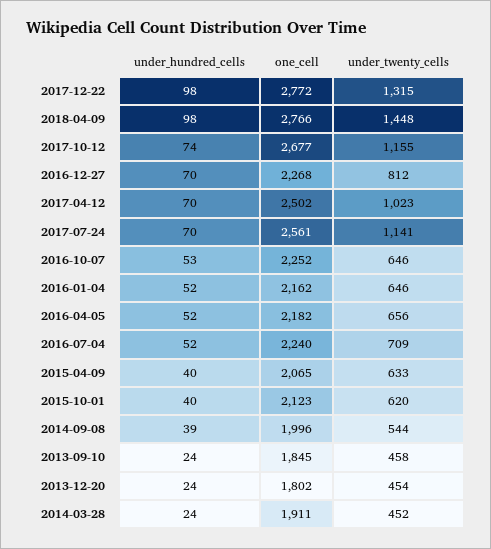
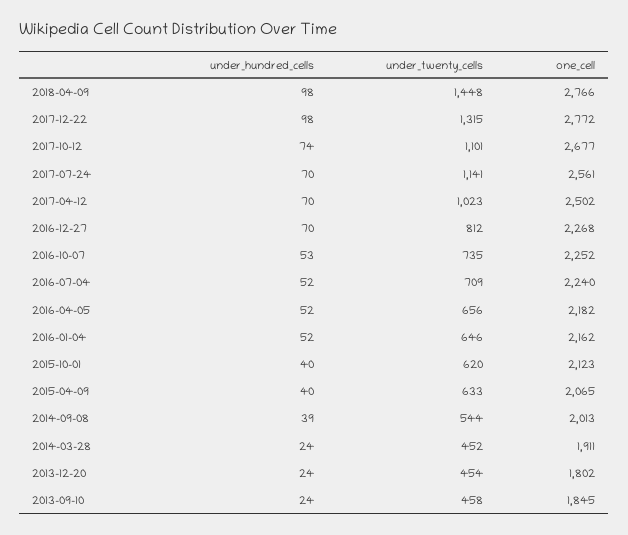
  {
    "under_hundred_cells": {
      "2017-12-22": 98,
      "2018-04-09": 98,
      "2017-10-12": 74,
      "2016-12-27": 70,
      "2017-04-12": 70,
      "2017-07-24": 70,
      "2016-10-07": 53,
      "2016-01-04": 52,
      "2016-04-05": 52,
      "2016-07-04": 52,
      "2015-04-09": 40,
      "2015-10-01": 40,
      "2014-09-08": 39,
      "2013-09-10": 24,
      "2013-12-20": 24,
      "2014-03-28": 24
    },
    "one_cell": {
      "2017-12-22": 2772,
      "2018-04-09": 2766,
      "2017-10-12": 2677,
      "2016-12-27": 2268,
      "2017-04-12": 2502,
      "2017-07-24": 2561,
      "2016-10-07": 2252,
      "2016-01-04": 2162,
      "2016-04-05": 2182,
      "2016-07-04": 2240,
      "2015-04-09": 2065,
      "2015-10-01": 2123,
-     "2014-09-08": 1996,
+     "2014-09-08": 2013,
      "2013-09-10": 1845,
      "2013-12-20": 1802,
      "2014-03-28": 1911
    },
    "under_twenty_cells": {
      "2017-12-22": 1315,
      "2018-04-09": 1448,
-     "2017-10-12": 1155,
+     "2017-10-12": 1101,
      "2016-12-27": 812,
      "2017-04-12": 1023,
      "2017-07-24": 1141,
-     "2016-10-07": 646,
+     "2016-10-07": 735,
      "2016-01-04": 646,
      "2016-04-05": 656,
      "2016-07-04": 709,
      "2015-04-09": 633,
      "2015-10-01": 620,
      "2014-09-08": 544,
      "2013-09-10": 458,
      "2013-12-20": 454,
      "2014-03-28": 452
    }
  }

